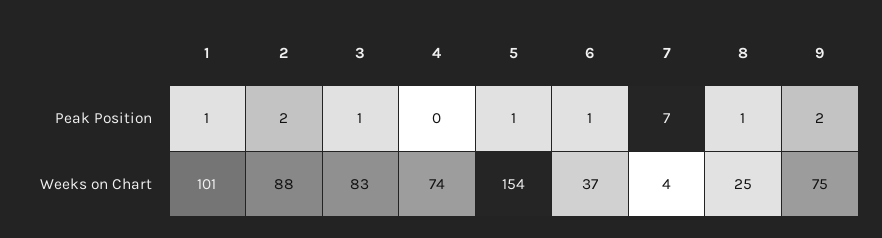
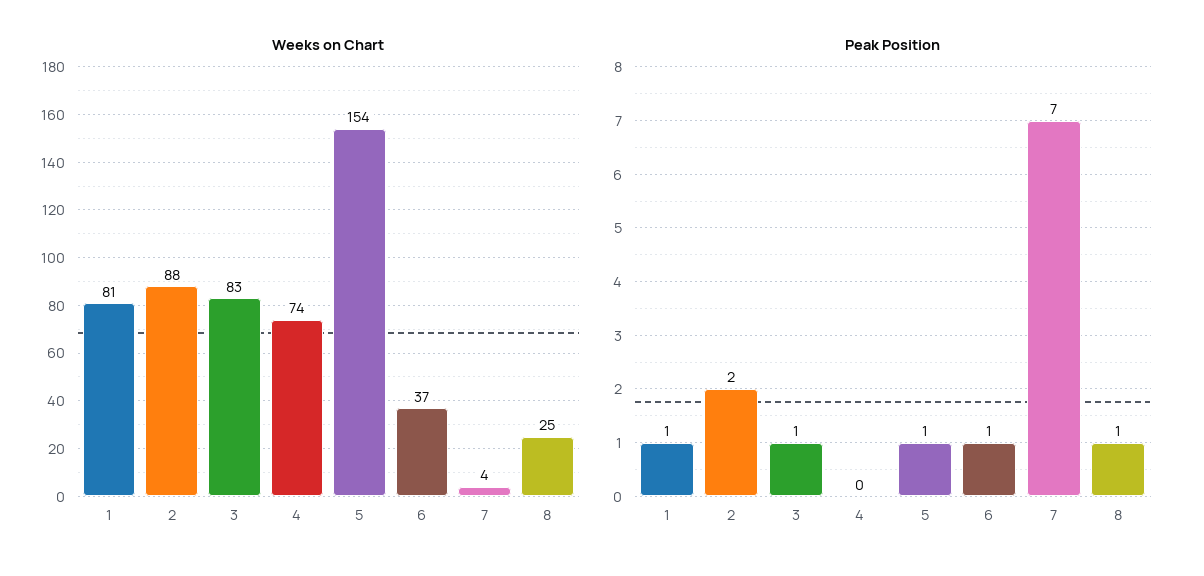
  {
    "Peak Position": {
      "1": 1,
      "2": 2,
      "3": 1,
      "4": 0,
      "5": 1,
      "6": 1,
      "7": 7,
-     "8": 1,
+     "8": 1
-     "9": 2
    },
    "Weeks on Chart": {
-     "1": 101,
+     "1": 81,
      "2": 88,
      "3": 83,
      "4": 74,
      "5": 154,
      "6": 37,
      "7": 4,
-     "8": 25,
+     "8": 25
-     "9": 75
    }
  }

